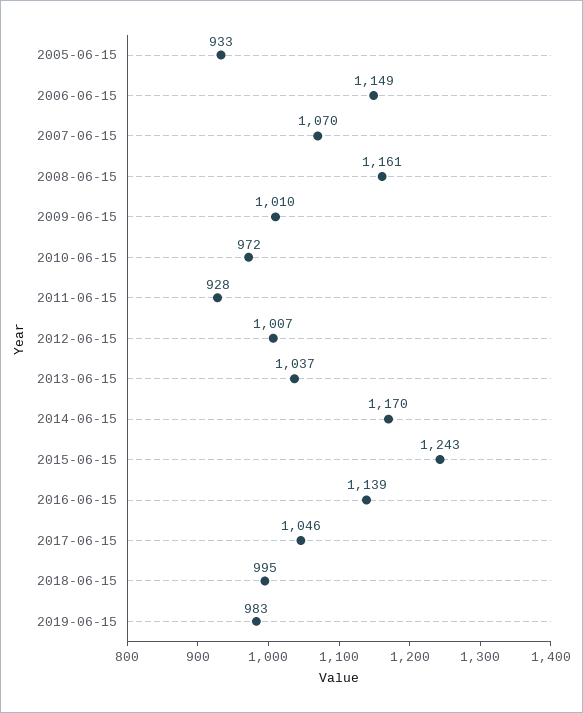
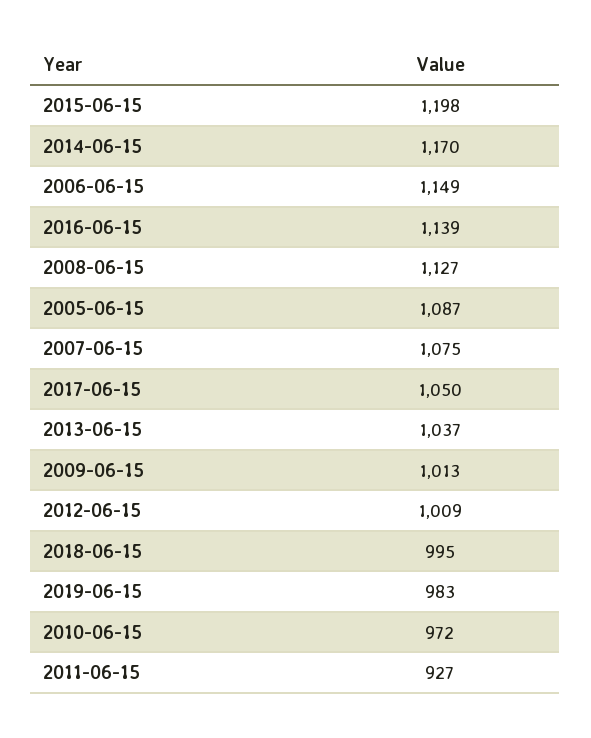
  {
-   "2005-06-15": 933,
+   "2005-06-15": 1087,
    "2006-06-15": 1149,
-   "2007-06-15": 1070,
+   "2007-06-15": 1075,
-   "2008-06-15": 1161,
+   "2008-06-15": 1127,
-   "2009-06-15": 1010,
+   "2009-06-15": 1013,
    "2010-06-15": 972,
-   "2011-06-15": 928,
+   "2011-06-15": 927,
-   "2012-06-15": 1007,
+   "2012-06-15": 1009,
    "2013-06-15": 1037,
    "2014-06-15": 1170,
-   "2015-06-15": 1243,
+   "2015-06-15": 1198,
    "2016-06-15": 1139,
-   "2017-06-15": 1046,
+   "2017-06-15": 1050,
    "2018-06-15": 995,
    "2019-06-15": 983
  }

